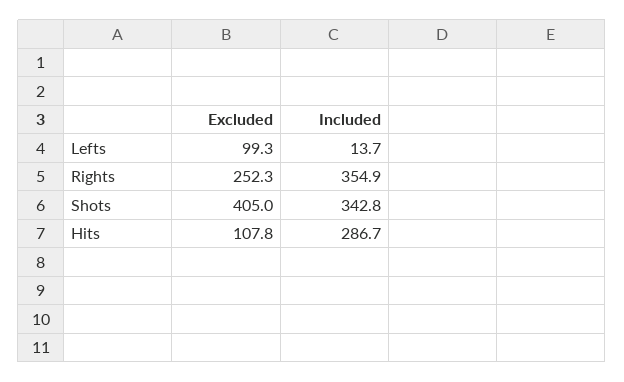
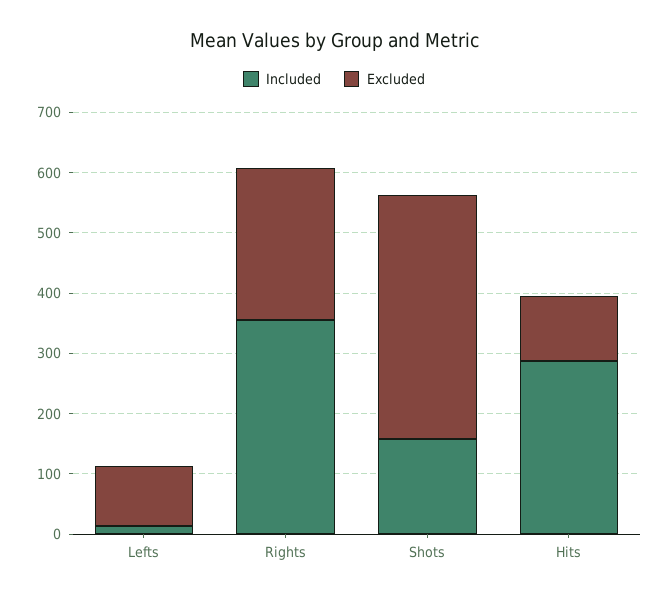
  {
    "Excluded": {
      "Lefts": 99.3,
      "Rights": 252.3,
      "Shots": 405,
      "Hits": 107.8
    },
    "Included": {
      "Lefts": 13.7,
      "Rights": 354.9,
-     "Shots": 342.8,
+     "Shots": 160,
      "Hits": 286.7
    }
  }

